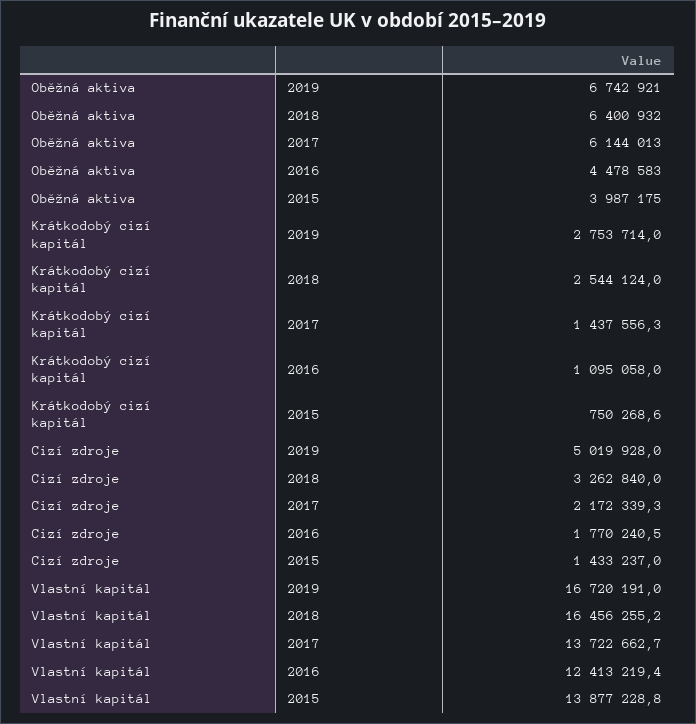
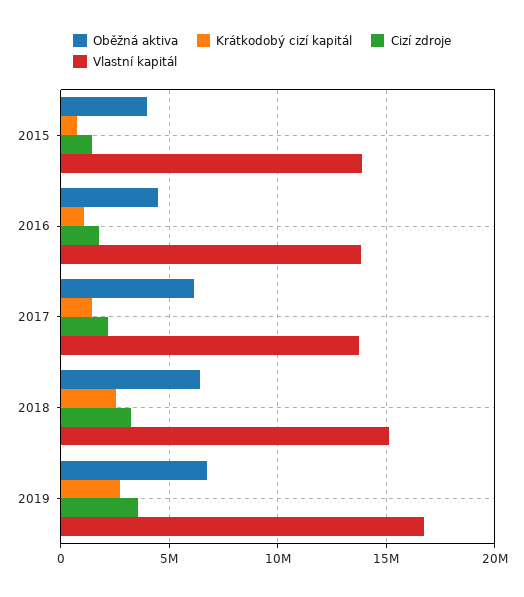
  {
    "Oběžná aktiva": {
      "2019": 6742921,
      "2018": 6400932,
      "2017": 6144013,
      "2016": 4478583,
      "2015": 3987175
    },
    "Krátkodobý cizí kapitál": {
      "2019": 2753714,
      "2018": 2544124,
      "2017": 1437556.3,
      "2016": 1095058,
      "2015": 750268.6
    },
    "Cizí zdroje": {
-     "2019": 5019928,
+     "2019": 3500000,
      "2018": 3262840,
      "2017": 2172339.3,
      "2016": 1770240.5,
      "2015": 1433237
    },
    "Vlastní kapitál": {
      "2019": 16720191,
-     "2018": 16456255.2,
+     "2018": 15000000,
      "2017": 13722662.7,
-     "2016": 12413219.4,
+     "2016": 14000000,
      "2015": 13877228.8
    }
  }

